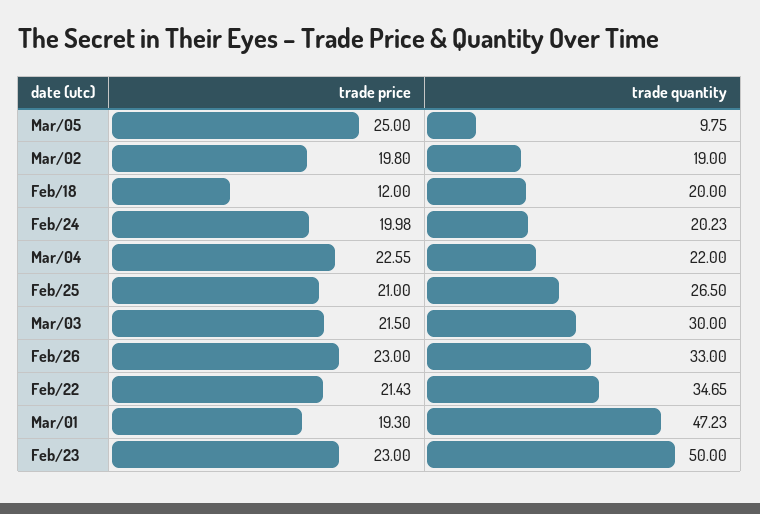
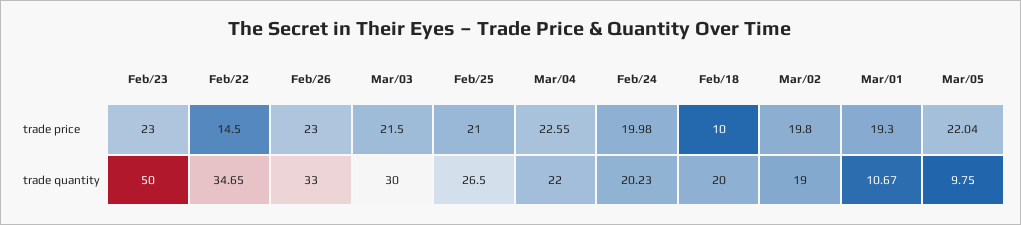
  {
    "trade price": {
-     "Mar/05": 25,
+     "Mar/05": 22.04,
      "Mar/02": 19.8,
-     "Feb/18": 12,
+     "Feb/18": 10,
      "Feb/24": 19.98,
      "Mar/04": 22.55,
      "Feb/25": 21,
      "Mar/03": 21.5,
      "Feb/26": 23,
-     "Feb/22": 21.43,
+     "Feb/22": 14.5,
      "Mar/01": 19.3,
      "Feb/23": 23
    },
    "trade quantity": {
      "Mar/05": 9.75,
      "Mar/02": 19,
      "Feb/18": 20,
      "Feb/24": 20.23,
      "Mar/04": 22,
      "Feb/25": 26.5,
      "Mar/03": 30,
      "Feb/26": 33,
      "Feb/22": 34.65,
-     "Mar/01": 47.23,
+     "Mar/01": 10.67,
      "Feb/23": 50
    }
  }

